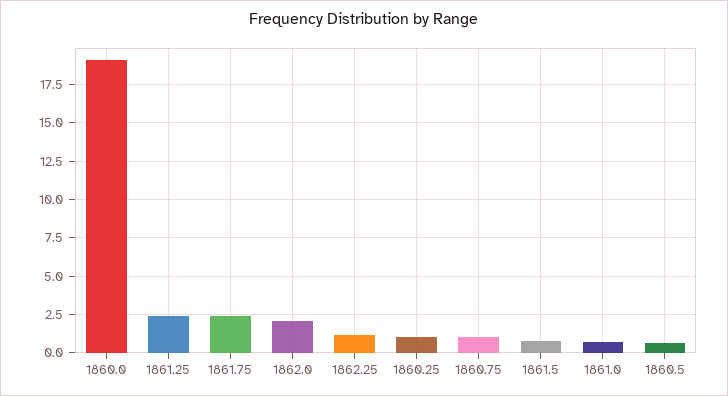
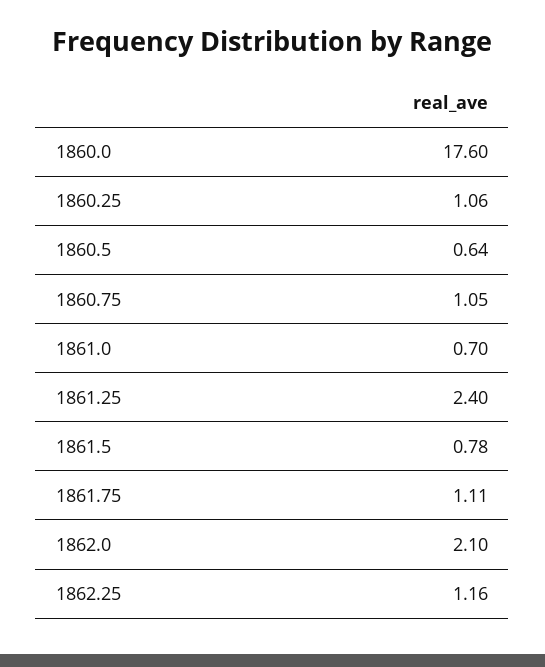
  {
-   "1860.0": 19,
+   "1860.0": 17.6,
    "1861.25": 2.4,
-   "1861.75": 2.5,
+   "1861.75": 1.11,
    "1862.0": 2.1,
    "1862.25": 1.16,
    "1860.25": 1.06,
    "1860.75": 1.05,
    "1861.5": 0.78,
    "1861.0": 0.7,
    "1860.5": 0.64
  }

